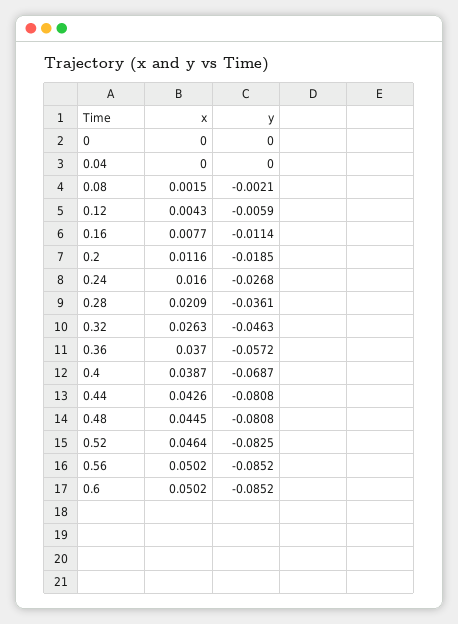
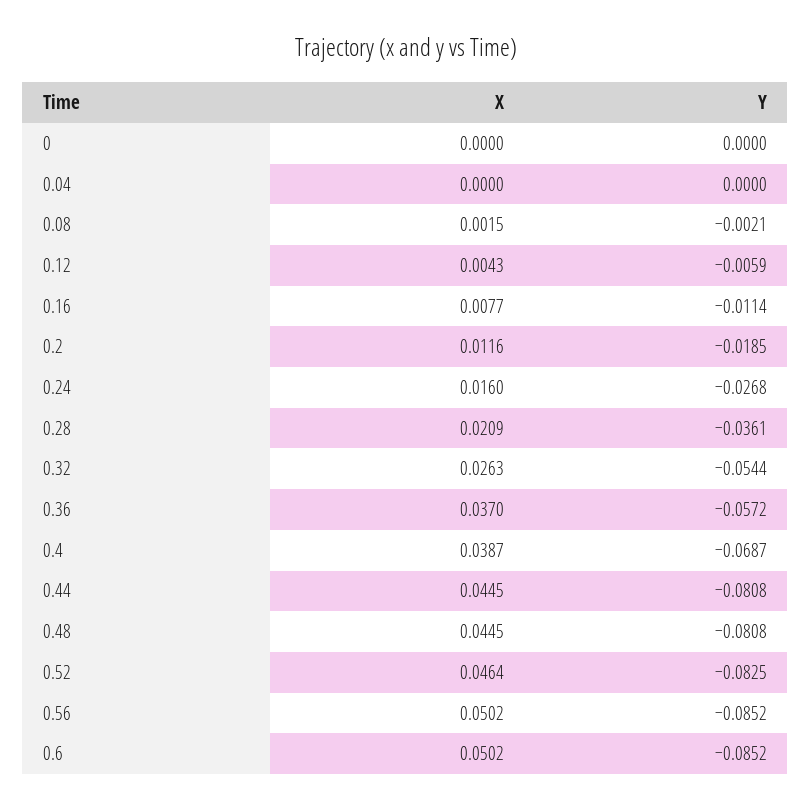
  {
    "x": {
      "0": 0,
      "0.04": 0,
      "0.08": 0.0015,
      "0.12": 0.0043,
      "0.16": 0.0077,
      "0.2": 0.0116,
      "0.24": 0.016,
      "0.28": 0.0209,
      "0.32": 0.0263,
      "0.36": 0.037,
      "0.4": 0.0387,
-     "0.44": 0.0426,
+     "0.44": 0.0445,
      "0.48": 0.0445,
      "0.52": 0.0464,
      "0.56": 0.0502,
      "0.6": 0.0502
    },
    "y": {
      "0": 0,
      "0.04": 0,
      "0.08": -0.0021,
      "0.12": -0.0059,
      "0.16": -0.0114,
      "0.2": -0.0185,
      "0.24": -0.0268,
      "0.28": -0.0361,
-     "0.32": -0.0463,
+     "0.32": -0.0544,
      "0.36": -0.0572,
      "0.4": -0.0687,
      "0.44": -0.0808,
      "0.48": -0.0808,
      "0.52": -0.0825,
      "0.56": -0.0852,
      "0.6": -0.0852
    }
  }

